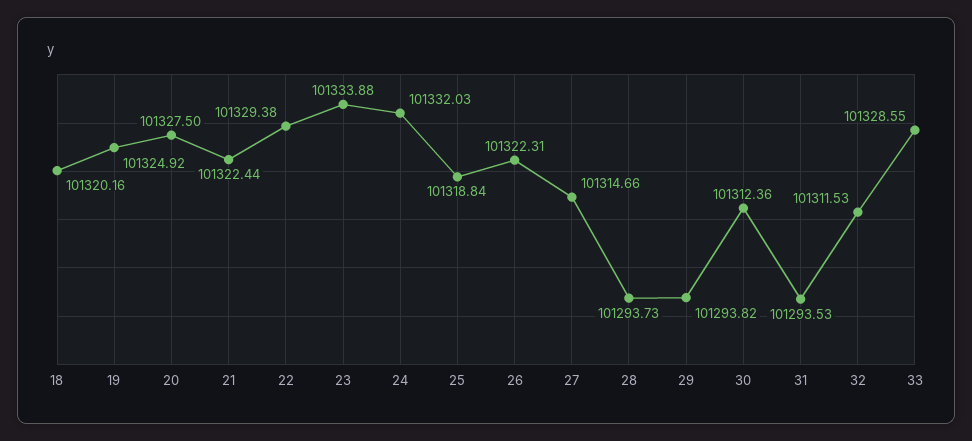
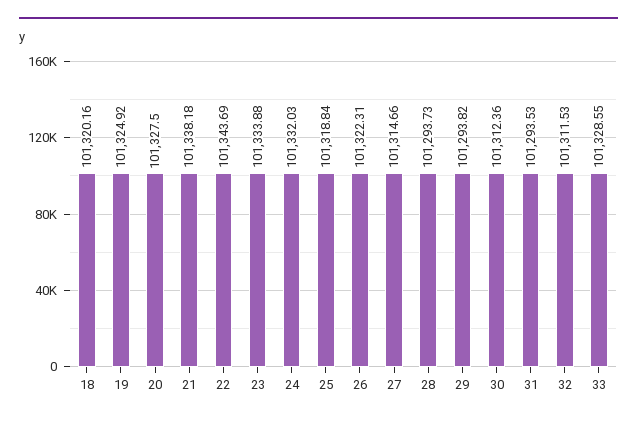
  {
    "18": 101320.16,
    "19": 101324.92,
    "20": 101327.5,
-   "21": 101322.44,
+   "21": 101338.18,
-   "22": 101329.38,
+   "22": 101343.69,
    "23": 101333.88,
    "24": 101332.03,
    "25": 101318.84,
    "26": 101322.31,
    "27": 101314.66,
    "28": 101293.73,
    "29": 101293.82,
    "30": 101312.36,
    "31": 101293.53,
    "32": 101311.53,
    "33": 101328.55
  }

